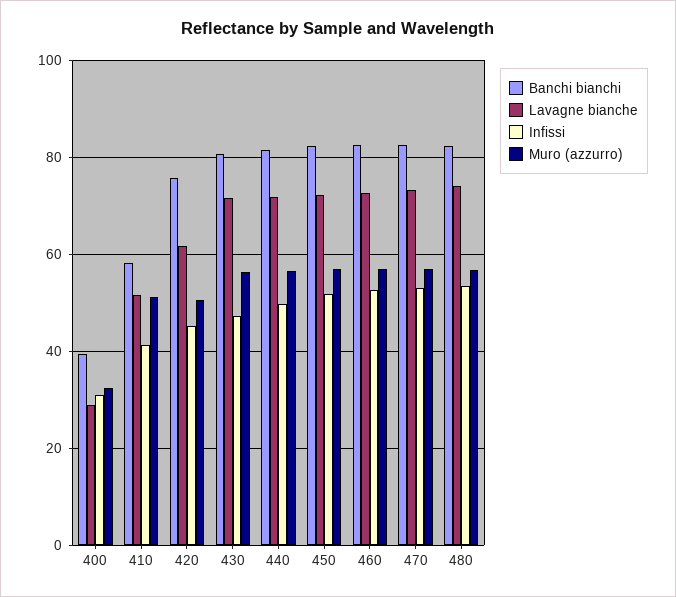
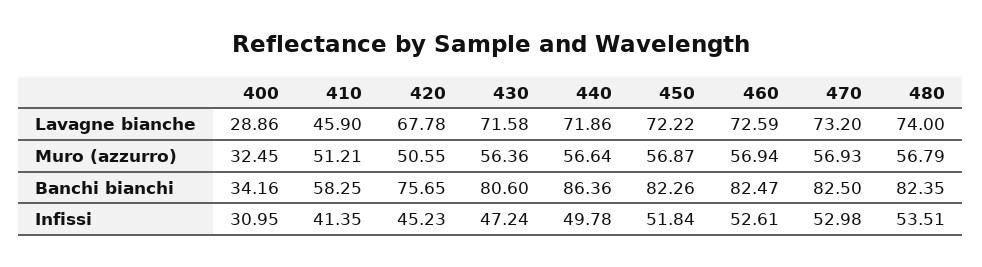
  {
    "Banchi bianchi": {
-     "400": 40,
+     "400": 34.16,
      "410": 58.25,
      "420": 75.65,
      "430": 80.6,
-     "440": 82,
+     "440": 86.36,
      "450": 82.26,
      "460": 82.47,
      "470": 82.5,
      "480": 82.35
    },
    "Lavagne bianche": {
      "400": 28.86,
-     "410": 52,
+     "410": 45.9,
-     "420": 62,
+     "420": 67.78,
      "430": 71.58,
      "440": 71.86,
      "450": 72.22,
      "460": 72.59,
      "470": 73.2,
      "480": 74
    },
    "Infissi": {
      "400": 30.95,
      "410": 41.35,
      "420": 45.23,
      "430": 47.24,
      "440": 49.78,
      "450": 51.84,
      "460": 52.61,
      "470": 52.98,
      "480": 53.51
    },
    "Muro (azzurro)": {
      "400": 32.45,
      "410": 51.21,
      "420": 50.55,
      "430": 56.36,
      "440": 56.64,
      "450": 56.87,
      "460": 56.94,
      "470": 56.93,
      "480": 56.79
    }
  }

